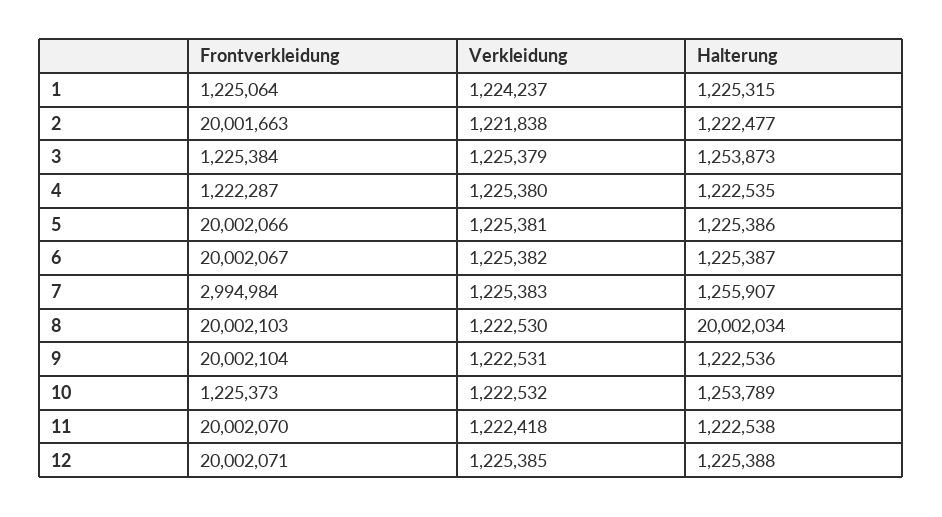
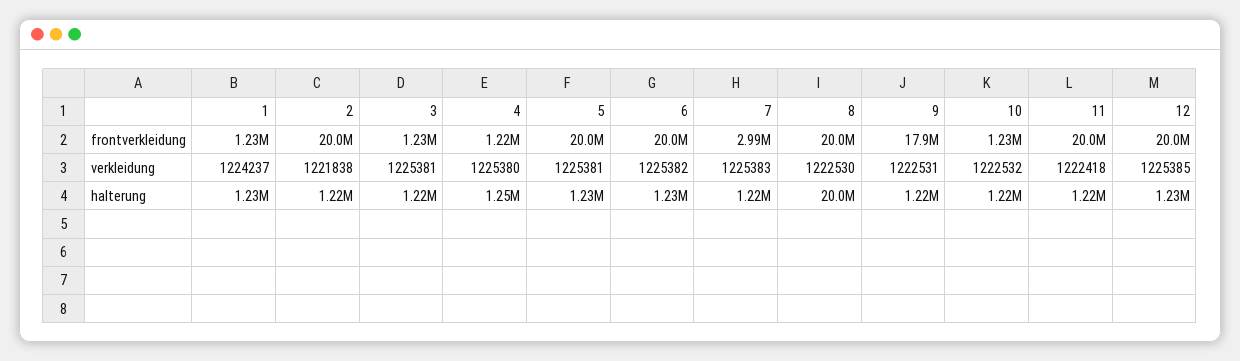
  {
    "Frontverkleidung": {
      "1": 1225064,
      "2": 20001663,
      "3": 1225384,
      "4": 1222287,
      "5": 20002066,
      "6": 20002067,
      "7": 2994984,
      "8": 20002103,
-     "9": 20002104,
+     "9": 17900000,
      "10": 1225373,
      "11": 20002070,
      "12": 20002071
    },
    "Verkleidung": {
      "1": 1224237,
      "2": 1221838,
-     "3": 1225379,
+     "3": 1225381,
      "4": 1225380,
      "5": 1225381,
      "6": 1225382,
      "7": 1225383,
      "8": 1222530,
      "9": 1222531,
      "10": 1222532,
      "11": 1222418,
      "12": 1225385
    },
    "Halterung": {
      "1": 1225315,
      "2": 1222477,
-     "3": 1253873,
+     "3": 1220000,
-     "4": 1222535,
+     "4": 1250000,
      "5": 1225386,
      "6": 1225387,
-     "7": 1255907,
+     "7": 1220000,
      "8": 20002034,
      "9": 1222536,
-     "10": 1253789,
+     "10": 1220000,
      "11": 1222538,
      "12": 1225388
    }
  }

